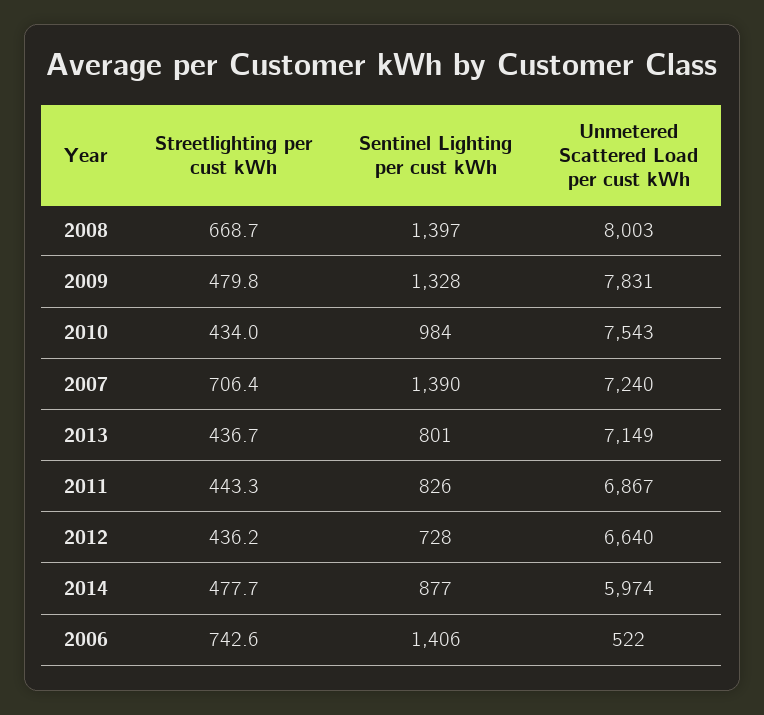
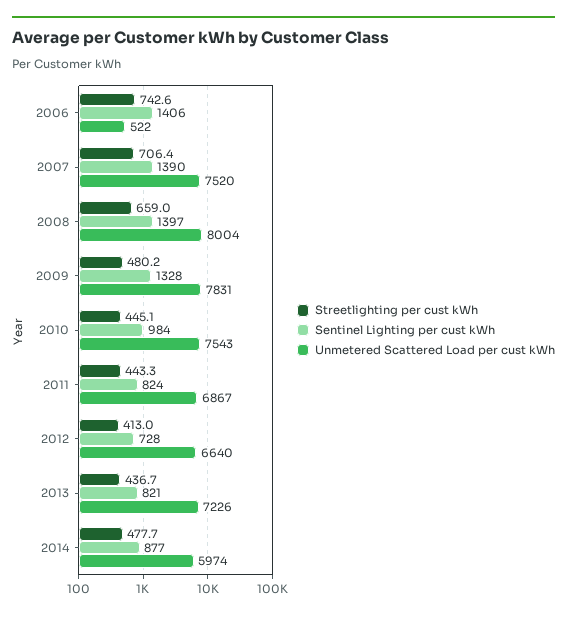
  {
    "Streetlighting per cust kWh": {
-     "2008": 668.7,
+     "2008": 659,
-     "2009": 479.8,
+     "2009": 480.2,
-     "2010": 434,
+     "2010": 445.1,
      "2007": 706.4,
      "2013": 436.7,
      "2011": 443.3,
-     "2012": 436.2,
+     "2012": 413,
      "2014": 477.7,
      "2006": 742.6
    },
    "Sentinel Lighting per cust kWh": {
      "2008": 1397,
      "2009": 1328,
      "2010": 984,
      "2007": 1390,
-     "2013": 801,
+     "2013": 821,
-     "2011": 826,
+     "2011": 824,
      "2012": 728,
      "2014": 877,
      "2006": 1406
    },
    "Unmetered Scattered Load per cust kWh": {
-     "2008": 8003,
+     "2008": 8004,
      "2009": 7831,
      "2010": 7543,
-     "2007": 7240,
+     "2007": 7520,
-     "2013": 7149,
+     "2013": 7226,
      "2011": 6867,
      "2012": 6640,
      "2014": 5974,
      "2006": 522
    }
  }

